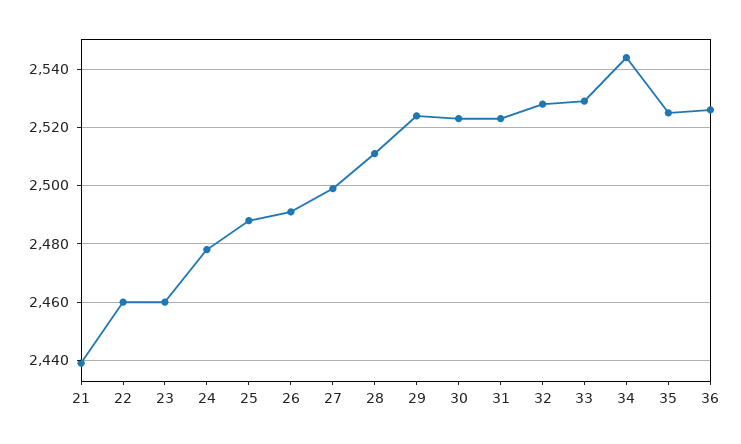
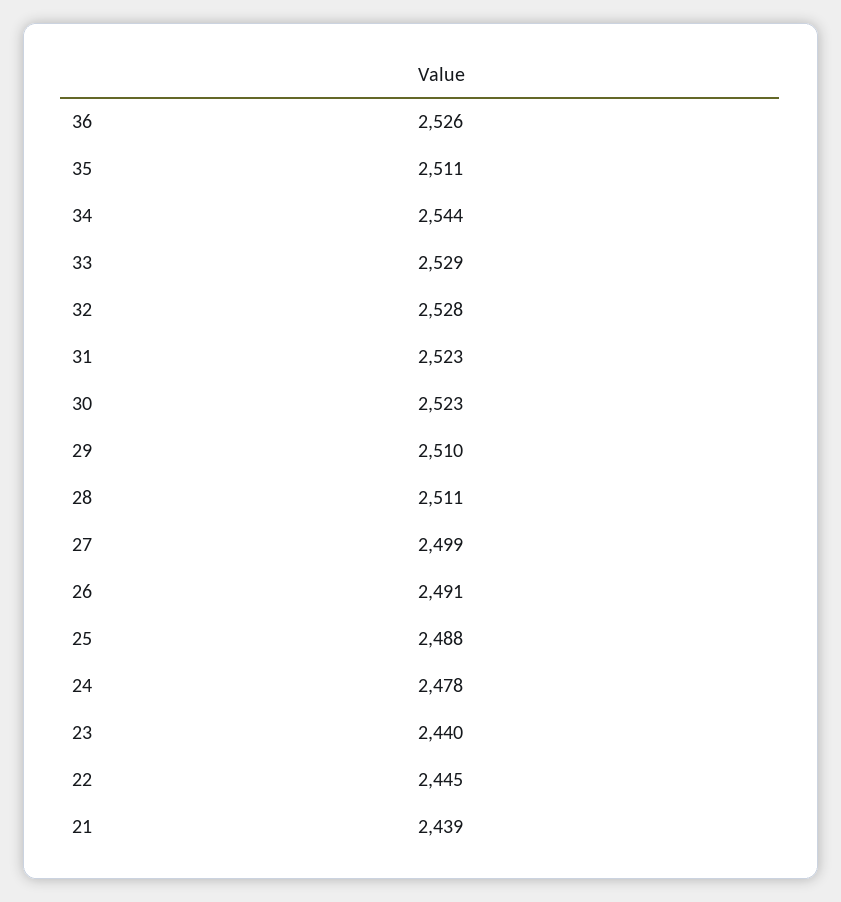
  {
    "21": 2439,
-   "22": 2460,
+   "22": 2445,
-   "23": 2460,
+   "23": 2440,
    "24": 2478,
    "25": 2488,
    "26": 2491,
    "27": 2499,
    "28": 2511,
-   "29": 2525,
+   "29": 2510,
    "30": 2523,
    "31": 2523,
    "32": 2528,
    "33": 2529,
    "34": 2544,
-   "35": 2525,
+   "35": 2511,
    "36": 2526
  }

